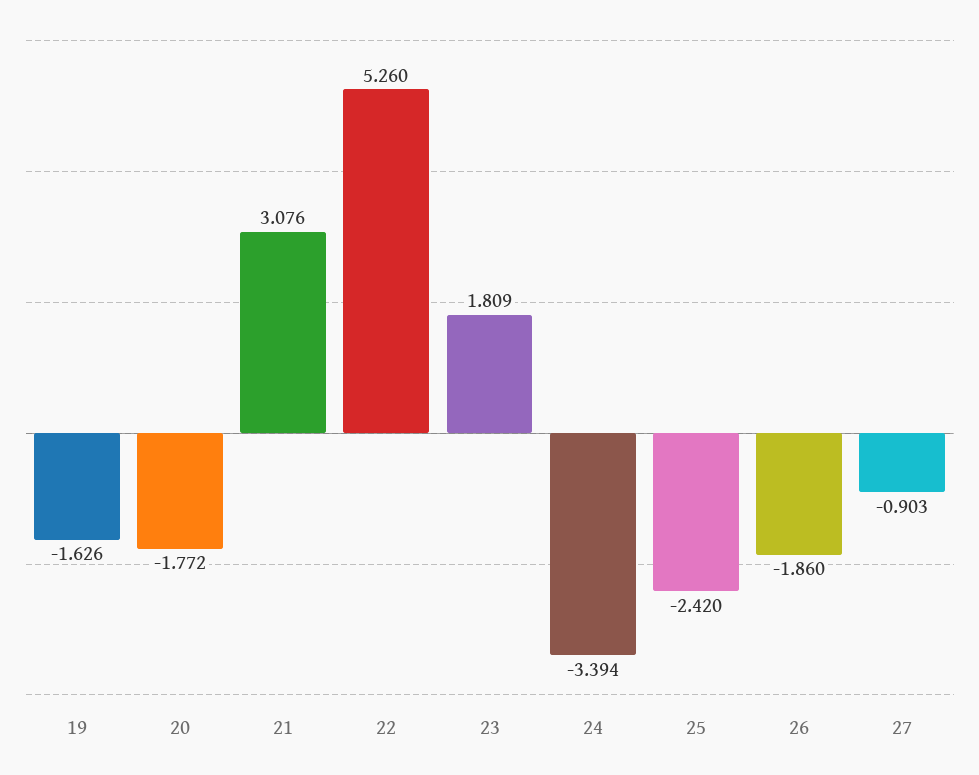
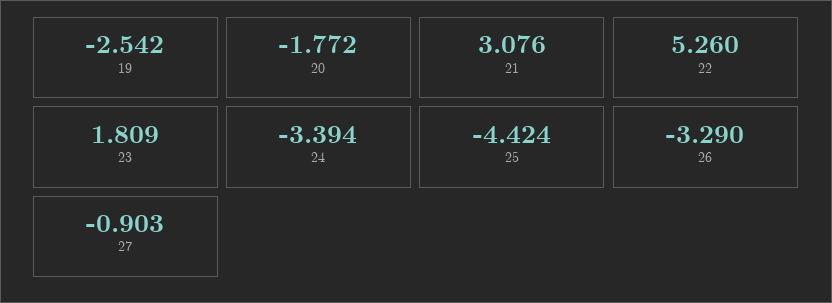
  {
-   "19": -1.626,
+   "19": -2.542,
    "20": -1.772,
    "21": 3.076,
    "22": 5.26,
    "23": 1.809,
    "24": -3.394,
-   "25": -2.42,
+   "25": -4.424,
-   "26": -1.86,
+   "26": -3.29,
    "27": -0.903
  }

